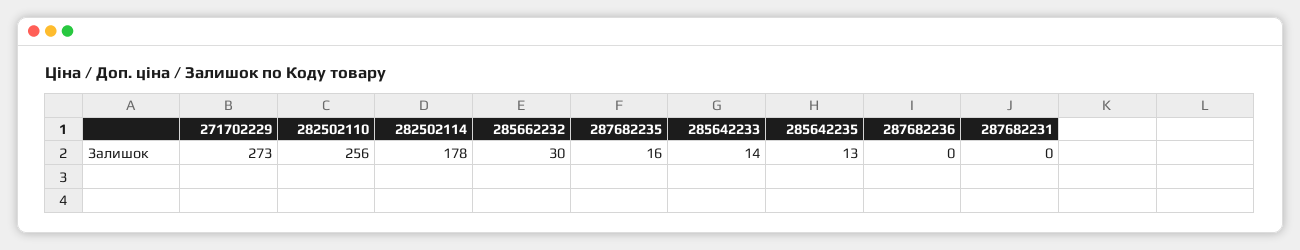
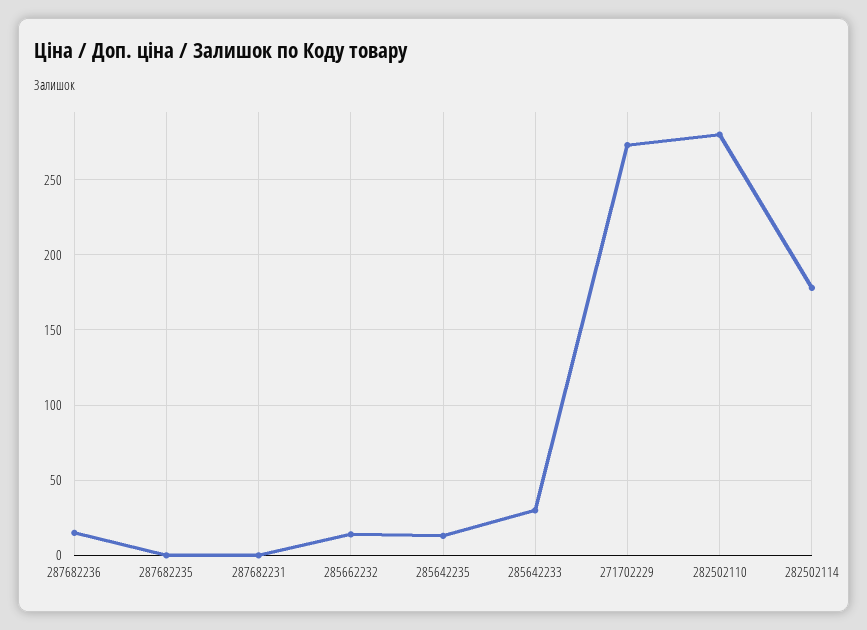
  {
    "271702229": 273,
-   "282502110": 256,
+   "282502110": 280,
    "282502114": 178,
-   "285662232": 30,
+   "285662232": 15,
-   "287682235": 16,
+   "287682235": 0,
-   "285642233": 14,
+   "285642233": 30,
    "285642235": 13,
-   "287682236": 0,
+   "287682236": 15,
    "287682231": 0
  }

